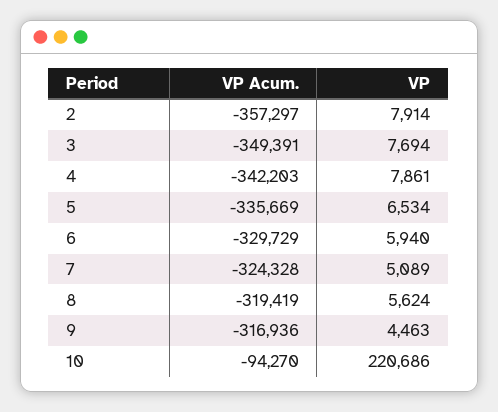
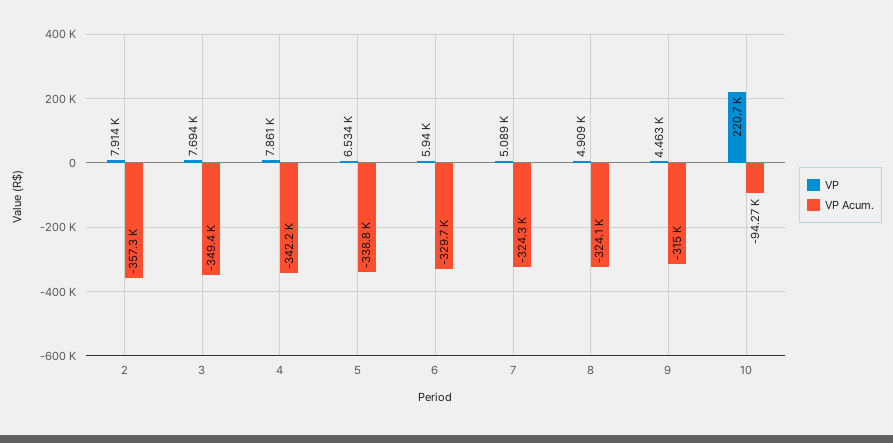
  {
    "VP Acum.": {
      "2": -357297,
      "3": -349391,
      "4": -342203,
-     "5": -335669,
+     "5": -338800,
      "6": -329729,
      "7": -324328,
-     "8": -319419,
+     "8": -324100,
-     "9": -316936,
+     "9": -315000,
      "10": -94270
    },
    "VP": {
      "2": 7914,
      "3": 7694,
      "4": 7861,
      "5": 6534,
      "6": 5940,
      "7": 5089,
-     "8": 5624,
+     "8": 4909,
      "9": 4463,
      "10": 220686
    }
  }

